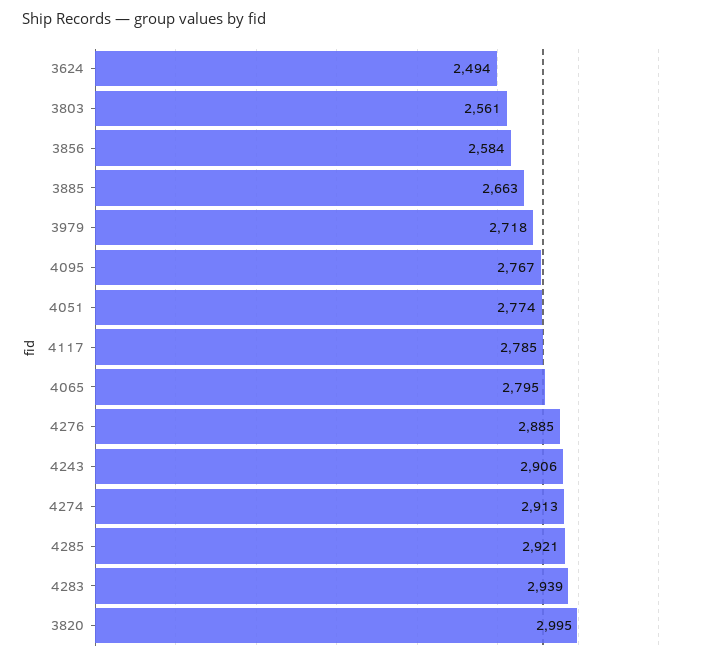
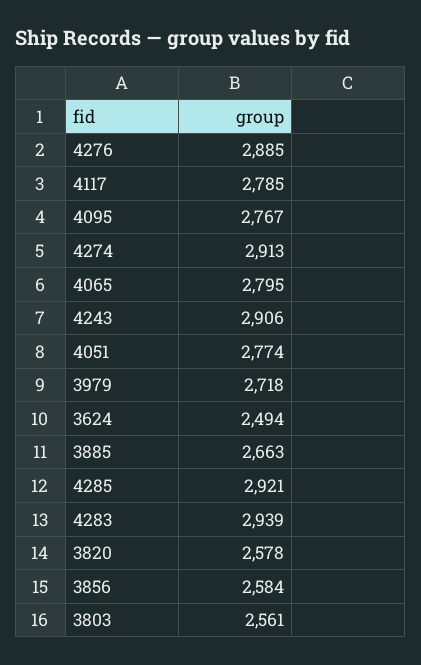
  {
    "3624": 2494,
    "3803": 2561,
    "3856": 2584,
    "3885": 2663,
    "3979": 2718,
    "4095": 2767,
    "4051": 2774,
    "4117": 2785,
    "4065": 2795,
    "4276": 2885,
    "4243": 2906,
    "4274": 2913,
    "4285": 2921,
    "4283": 2939,
-   "3820": 2995
+   "3820": 2578
  }

